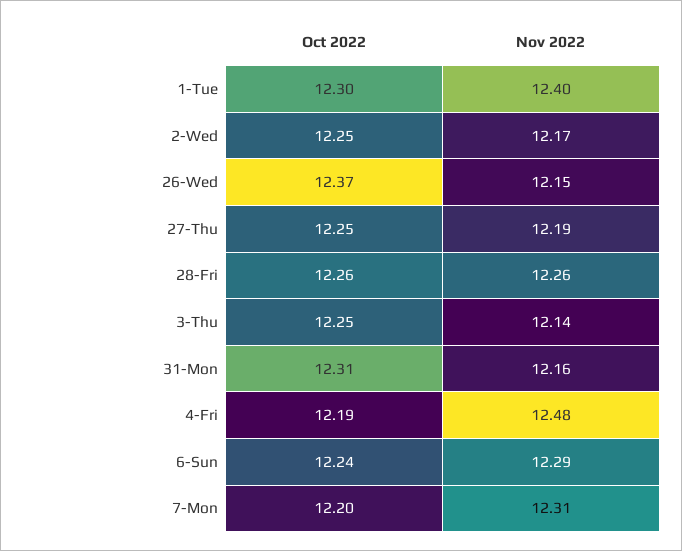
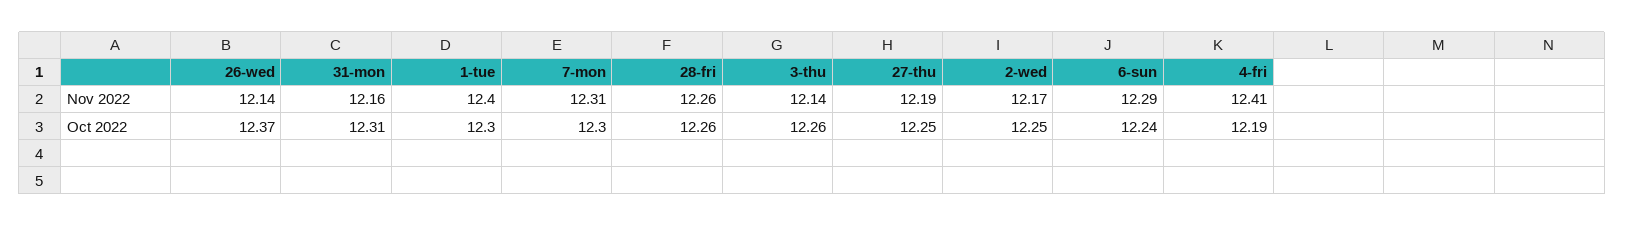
  {
    "Oct 2022": {
      "1-Tue": 12.3,
      "2-Wed": 12.25,
      "26-Wed": 12.37,
      "27-Thu": 12.25,
      "28-Fri": 12.26,
-     "3-Thu": 12.25,
+     "3-Thu": 12.26,
      "31-Mon": 12.31,
      "4-Fri": 12.19,
      "6-Sun": 12.24,
-     "7-Mon": 12.2
+     "7-Mon": 12.3
    },
    "Nov 2022": {
      "1-Tue": 12.4,
      "2-Wed": 12.17,
-     "26-Wed": 12.15,
+     "26-Wed": 12.14,
      "27-Thu": 12.19,
      "28-Fri": 12.26,
      "3-Thu": 12.14,
      "31-Mon": 12.16,
-     "4-Fri": 12.48,
+     "4-Fri": 12.41,
      "6-Sun": 12.29,
      "7-Mon": 12.31
    }
  }

